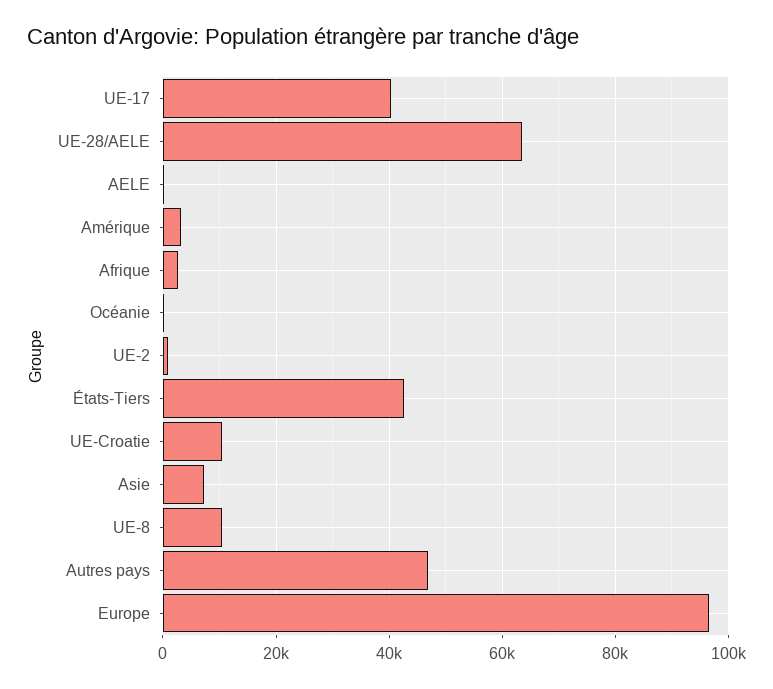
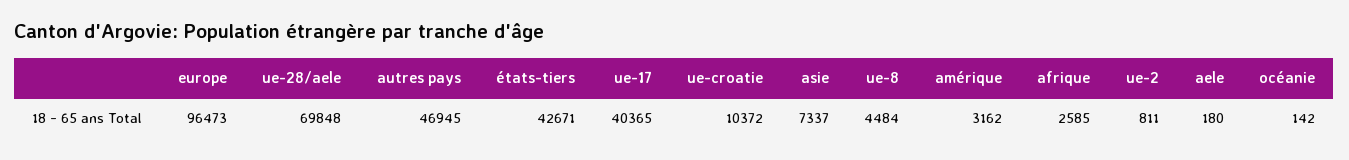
  {
    "UE-17": 40365,
-   "UE-28/AELE": 64000,
+   "UE-28/AELE": 69848,
    "AELE": 180,
    "Amérique": 3162,
    "Afrique": 2585,
    "Océanie": 142,
    "UE-2": 811,
    "États-Tiers": 42671,
    "UE-Croatie": 10372,
    "Asie": 7337,
-   "UE-8": 10000,
+   "UE-8": 4484,
    "Autres pays": 46945,
    "Europe": 96473
  }

